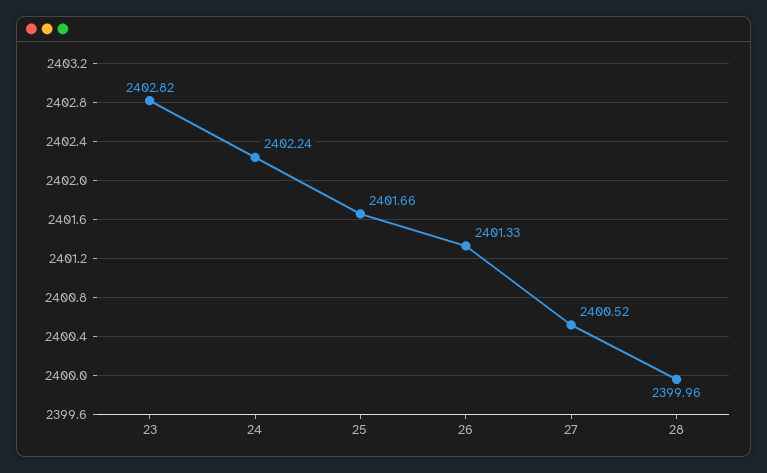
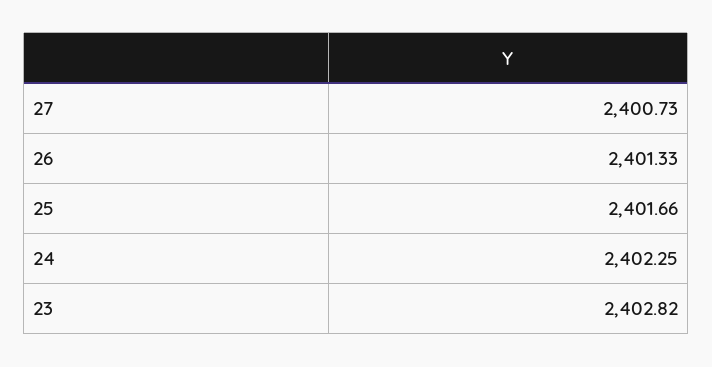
  {
    "23": 2402.82,
-   "24": 2402.24,
+   "24": 2402.25,
    "25": 2401.66,
    "26": 2401.33,
-   "27": 2400.52,
+   "27": 2400.73
-   "28": 2399.96
  }

